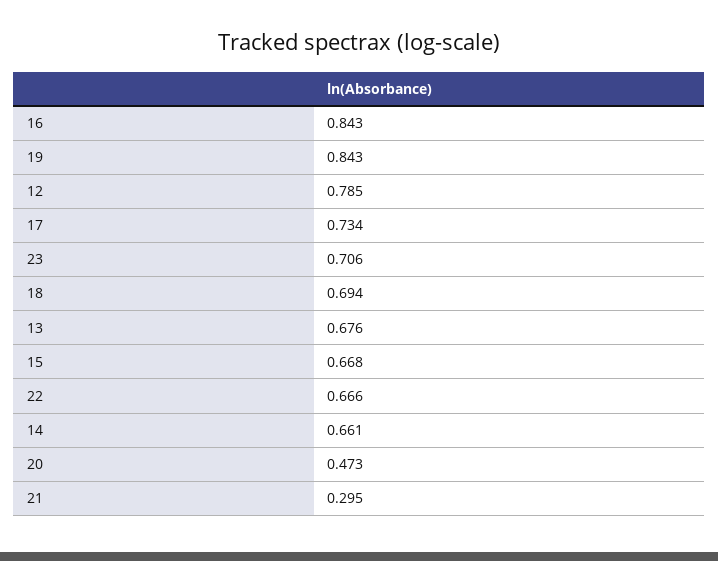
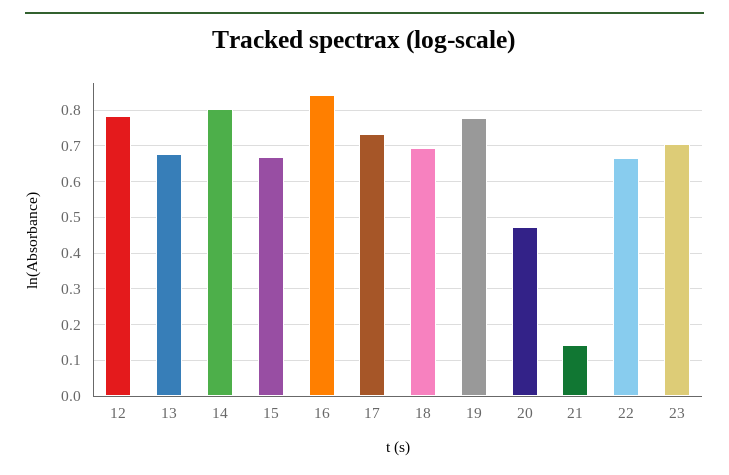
  {
    "16": 0.843,
-   "19": 0.843,
+   "19": 0.78,
    "12": 0.785,
    "17": 0.734,
    "23": 0.706,
    "18": 0.694,
    "13": 0.676,
    "15": 0.668,
    "22": 0.666,
-   "14": 0.661,
+   "14": 0.8,
    "20": 0.473,
-   "21": 0.295
+   "21": 0.14
  }

